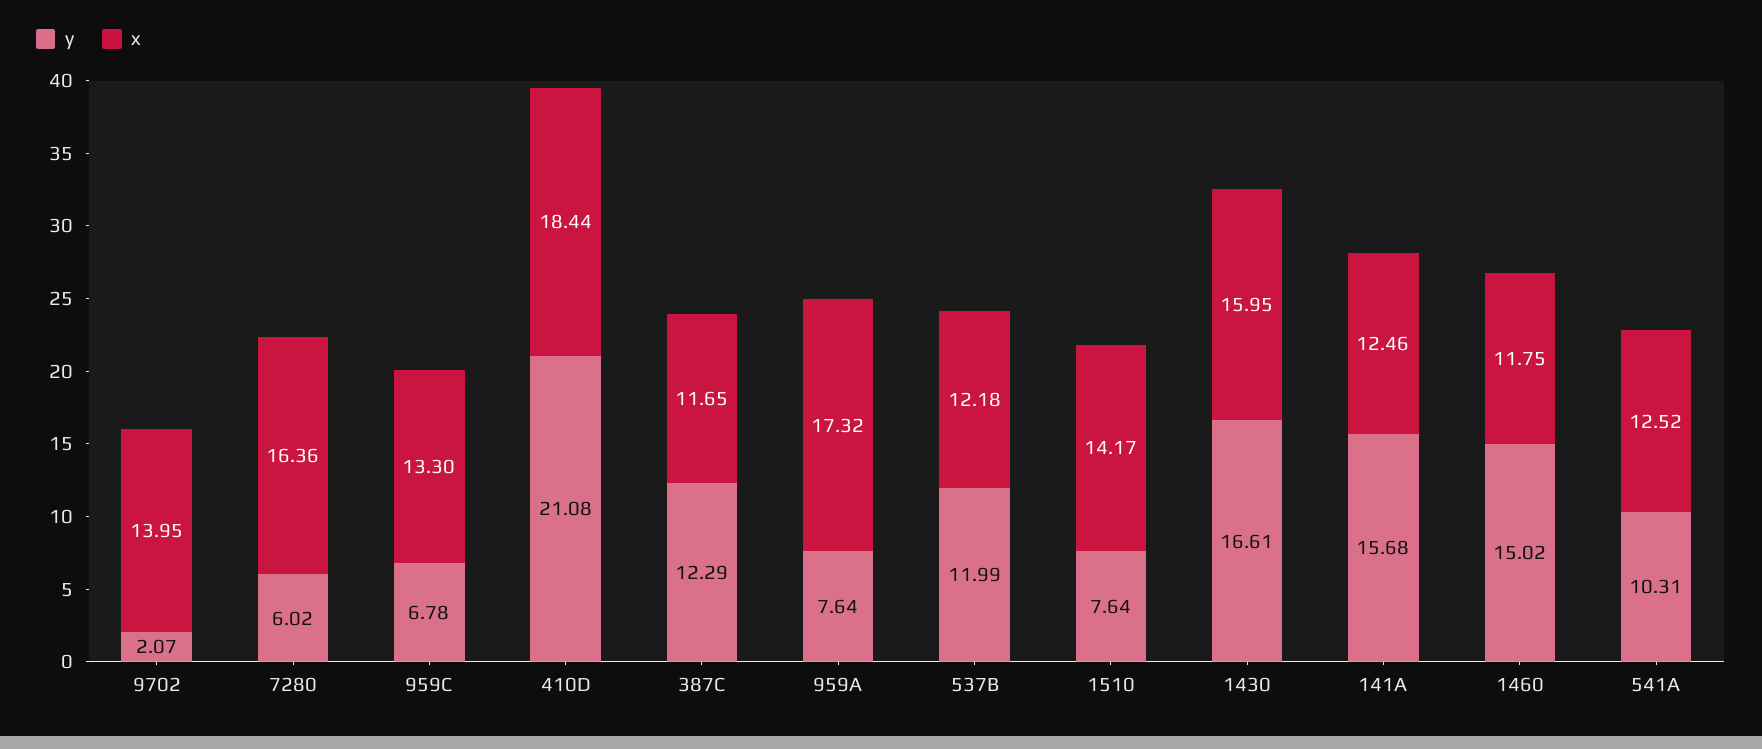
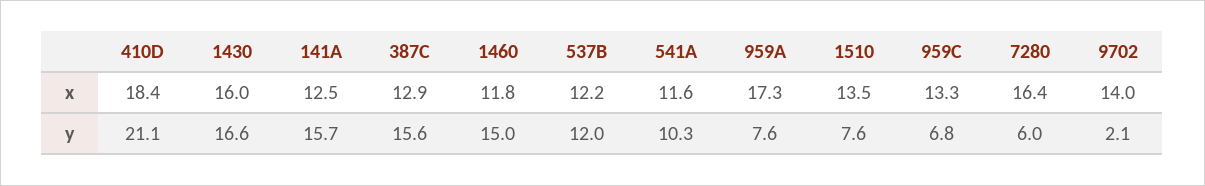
  {
    "y": {
      "9702": 2.07,
      "7280": 6.02,
      "959C": 6.78,
      "410D": 21.08,
-     "387C": 12.29,
+     "387C": 15.6,
      "959A": 7.64,
      "537B": 11.99,
      "1510": 7.64,
      "1430": 16.61,
      "141A": 15.68,
      "1460": 15.02,
      "541A": 10.31
    },
    "x": {
      "9702": 13.95,
      "7280": 16.36,
      "959C": 13.3,
      "410D": 18.44,
-     "387C": 11.65,
+     "387C": 12.9,
      "959A": 17.32,
      "537B": 12.18,
-     "1510": 14.17,
+     "1510": 13.5,
      "1430": 15.95,
      "141A": 12.46,
      "1460": 11.75,
-     "541A": 12.52
+     "541A": 11.6
    }
  }

